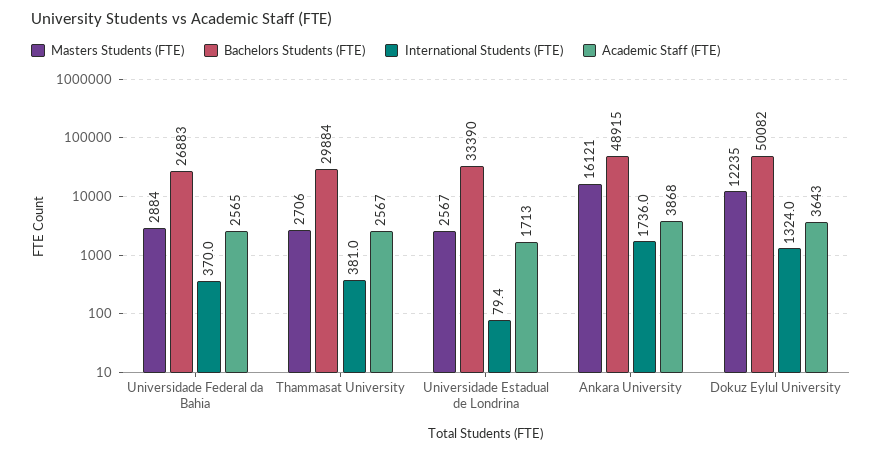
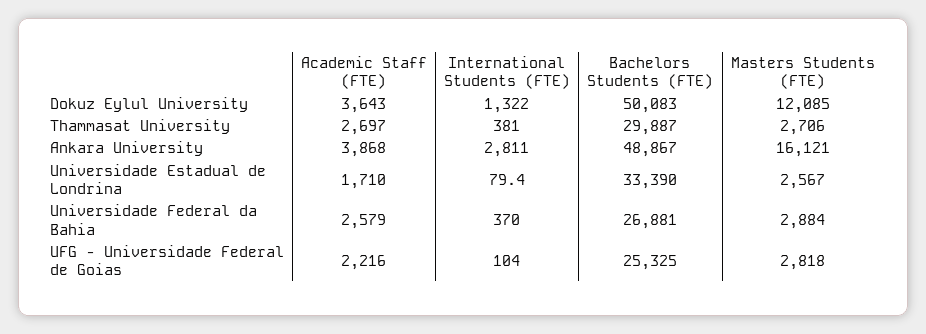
  {
    "Masters Students (FTE)": {
      "Universidade Federal da Bahia": 2884,
      "Thammasat University": 2706,
      "Universidade Estadual de Londrina": 2567,
      "Ankara University": 16121,
-     "Dokuz Eylul University": 12235
+     "Dokuz Eylul University": 12085,
+     "UFG - Universidade Federal de Goias": 2818
    },
    "Bachelors Students (FTE)": {
-     "Universidade Federal da Bahia": 26883,
+     "Universidade Federal da Bahia": 26881,
-     "Thammasat University": 29884,
+     "Thammasat University": 29887,
      "Universidade Estadual de Londrina": 33390,
-     "Ankara University": 48915,
+     "Ankara University": 48867,
-     "Dokuz Eylul University": 50082
+     "Dokuz Eylul University": 50083,
+     "UFG - Universidade Federal de Goias": 25325
    },
    "International Students (FTE)": {
      "Universidade Federal da Bahia": 370,
      "Thammasat University": 381,
      "Universidade Estadual de Londrina": 79.4,
-     "Ankara University": 1736,
+     "Ankara University": 2811,
-     "Dokuz Eylul University": 1324
+     "Dokuz Eylul University": 1322,
+     "UFG - Universidade Federal de Goias": 104
    },
    "Academic Staff (FTE)": {
-     "Universidade Federal da Bahia": 2565,
+     "Universidade Federal da Bahia": 2579,
-     "Thammasat University": 2567,
+     "Thammasat University": 2697,
-     "Universidade Estadual de Londrina": 1713,
+     "Universidade Estadual de Londrina": 1710,
      "Ankara University": 3868,
-     "Dokuz Eylul University": 3643
+     "Dokuz Eylul University": 3643,
+     "UFG - Universidade Federal de Goias": 2216
    }
  }

